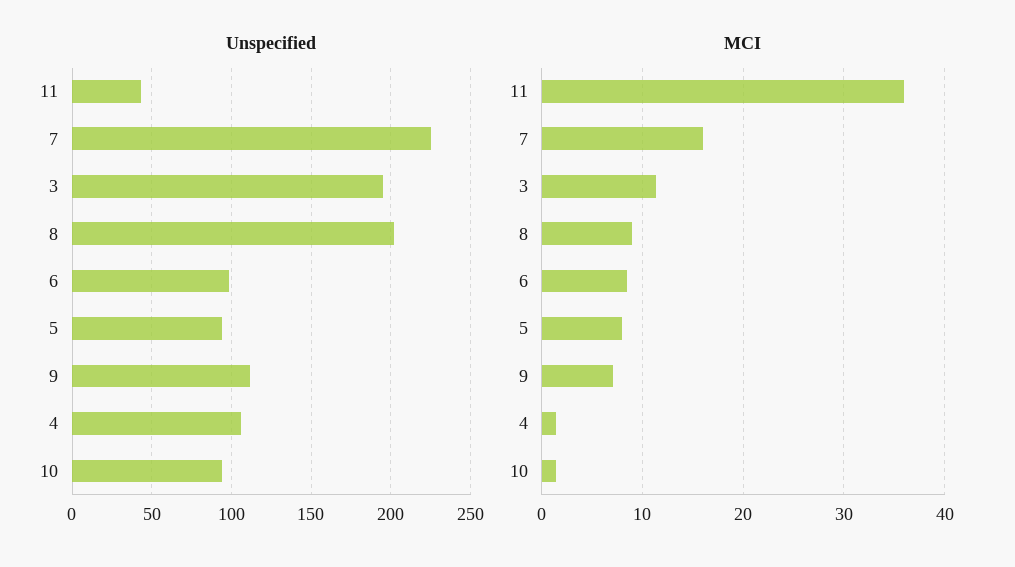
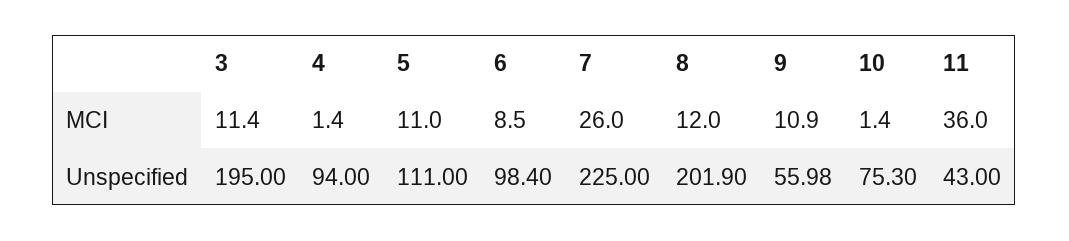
  {
    "Unspecified": {
      "11": 43,
      "7": 225,
      "3": 195,
      "8": 201.9,
      "6": 98.4,
-     "5": 95,
+     "5": 111,
-     "9": 110,
+     "9": 55.98,
-     "4": 105,
+     "4": 94,
-     "10": 95
+     "10": 75.3
    },
    "MCI": {
      "11": 36,
-     "7": 16,
+     "7": 26,
      "3": 11.4,
-     "8": 9,
+     "8": 12,
      "6": 8.5,
-     "5": 8,
+     "5": 11,
-     "9": 7,
+     "9": 10.9,
      "4": 1.4,
      "10": 1.4
    }
  }

